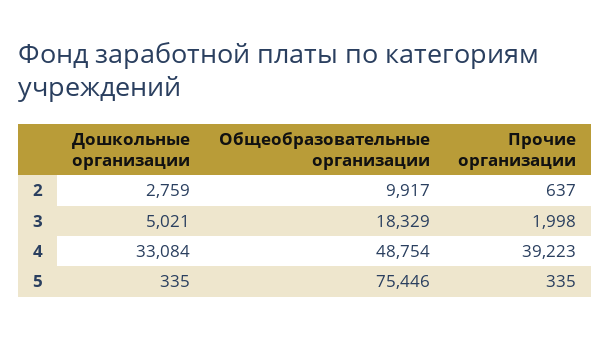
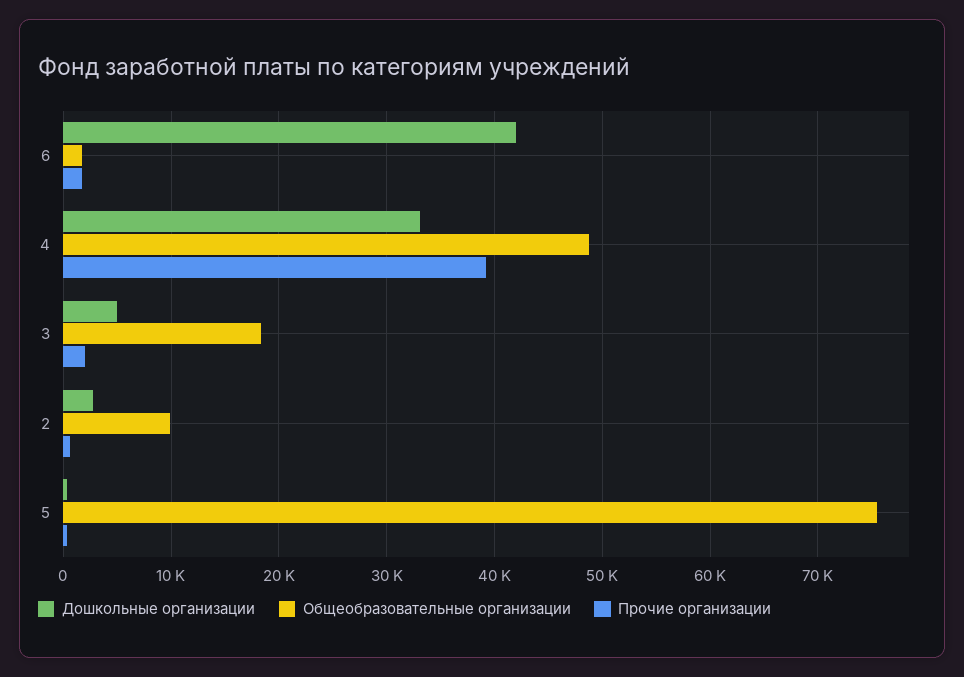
  {
    "Дошкольные организации": {
      "2": 2759,
      "3": 5021,
      "4": 33084,
-     "5": 335
+     "5": 335,
+     "6": 42000
    },
    "Общеобразовательные организации": {
      "2": 9917,
      "3": 18329,
      "4": 48754,
-     "5": 75446
+     "5": 75446,
+     "6": 2000
    },
    "Прочие организации": {
      "2": 637,
      "3": 1998,
      "4": 39223,
-     "5": 335
+     "5": 335,
+     "6": 2000
    }
  }

